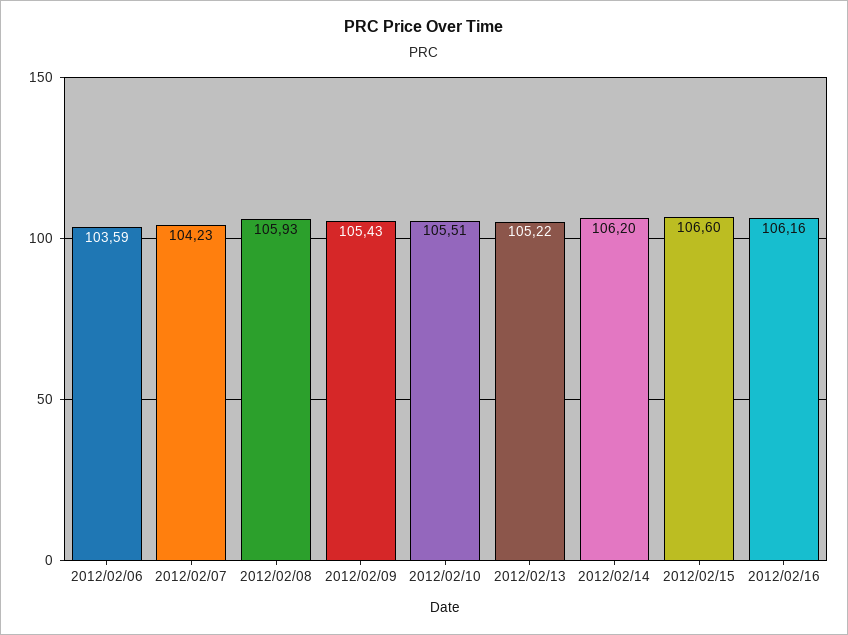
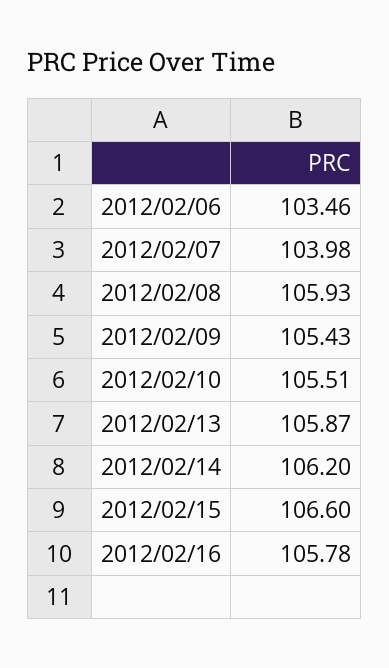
  {
-   "2012/02/06": 103.59,
+   "2012/02/06": 103.46,
-   "2012/02/07": 104.23,
+   "2012/02/07": 103.98,
    "2012/02/08": 105.93,
    "2012/02/09": 105.43,
    "2012/02/10": 105.51,
-   "2012/02/13": 105.22,
+   "2012/02/13": 105.87,
    "2012/02/14": 106.2,
    "2012/02/15": 106.6,
-   "2012/02/16": 106.16
+   "2012/02/16": 105.78
  }

